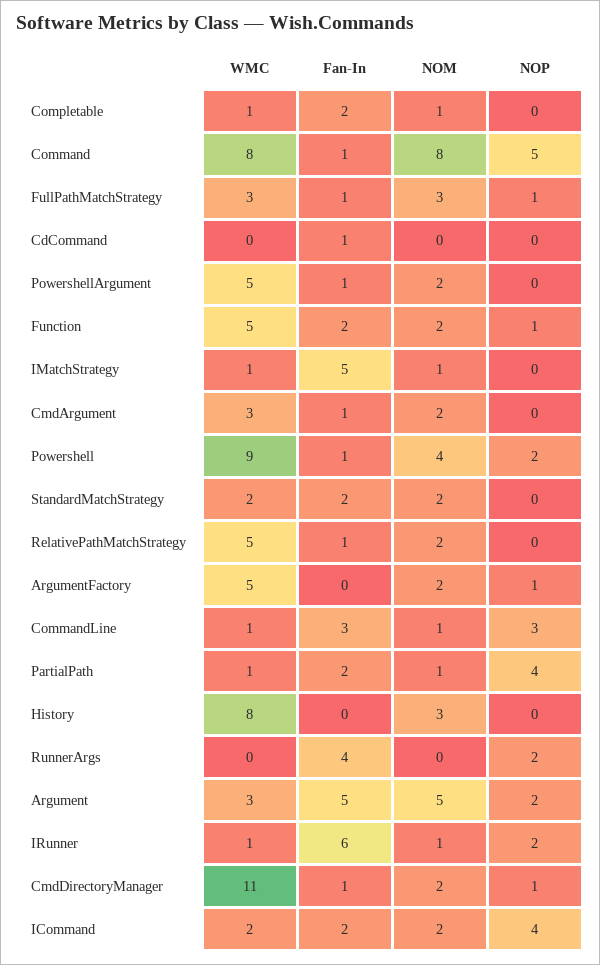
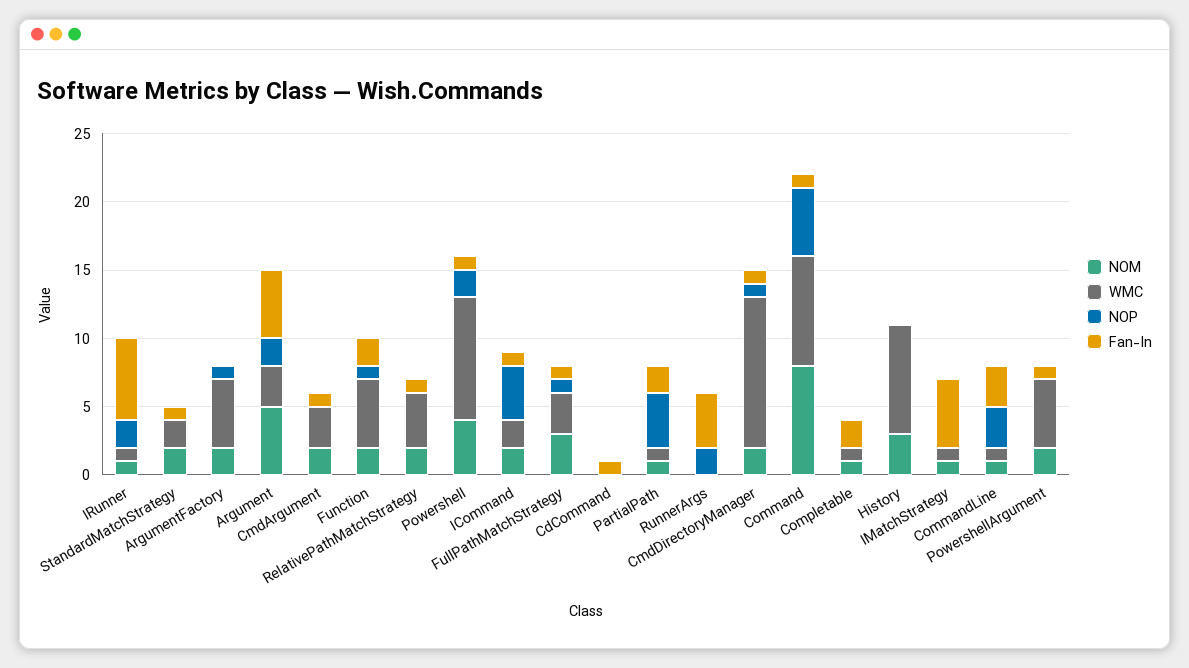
  {
    "WMC": {
      "Completable": 1,
      "Command": 8,
      "FullPathMatchStrategy": 3,
      "CdCommand": 0,
      "PowershellArgument": 5,
      "Function": 5,
      "IMatchStrategy": 1,
      "CmdArgument": 3,
      "Powershell": 9,
      "StandardMatchStrategy": 2,
-     "RelativePathMatchStrategy": 5,
+     "RelativePathMatchStrategy": 4,
      "ArgumentFactory": 5,
      "CommandLine": 1,
      "PartialPath": 1,
      "History": 8,
      "RunnerArgs": 0,
      "Argument": 3,
      "IRunner": 1,
      "CmdDirectoryManager": 11,
      "ICommand": 2
    },
    "Fan-In": {
      "Completable": 2,
      "Command": 1,
      "FullPathMatchStrategy": 1,
      "CdCommand": 1,
      "PowershellArgument": 1,
      "Function": 2,
      "IMatchStrategy": 5,
      "CmdArgument": 1,
      "Powershell": 1,
-     "StandardMatchStrategy": 2,
+     "StandardMatchStrategy": 1,
      "RelativePathMatchStrategy": 1,
      "ArgumentFactory": 0,
      "CommandLine": 3,
      "PartialPath": 2,
      "History": 0,
      "RunnerArgs": 4,
      "Argument": 5,
      "IRunner": 6,
      "CmdDirectoryManager": 1,
-     "ICommand": 2
+     "ICommand": 1
    },
    "NOM": {
      "Completable": 1,
      "Command": 8,
      "FullPathMatchStrategy": 3,
      "CdCommand": 0,
      "PowershellArgument": 2,
      "Function": 2,
      "IMatchStrategy": 1,
      "CmdArgument": 2,
      "Powershell": 4,
      "StandardMatchStrategy": 2,
      "RelativePathMatchStrategy": 2,
      "ArgumentFactory": 2,
      "CommandLine": 1,
      "PartialPath": 1,
      "History": 3,
      "RunnerArgs": 0,
      "Argument": 5,
      "IRunner": 1,
      "CmdDirectoryManager": 2,
      "ICommand": 2
    },
    "NOP": {
      "Completable": 0,
      "Command": 5,
      "FullPathMatchStrategy": 1,
      "CdCommand": 0,
      "PowershellArgument": 0,
      "Function": 1,
      "IMatchStrategy": 0,
      "CmdArgument": 0,
      "Powershell": 2,
      "StandardMatchStrategy": 0,
      "RelativePathMatchStrategy": 0,
      "ArgumentFactory": 1,
      "CommandLine": 3,
      "PartialPath": 4,
      "History": 0,
      "RunnerArgs": 2,
      "Argument": 2,
      "IRunner": 2,
      "CmdDirectoryManager": 1,
      "ICommand": 4
    }
  }

